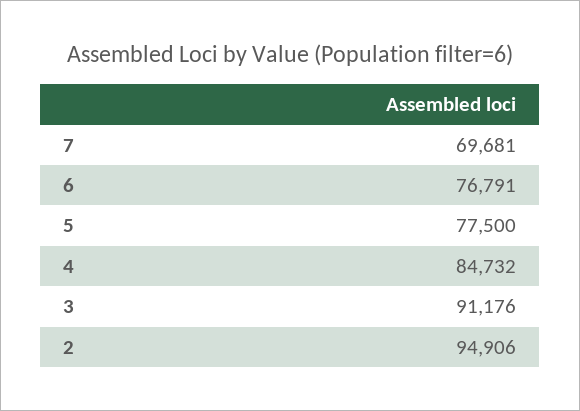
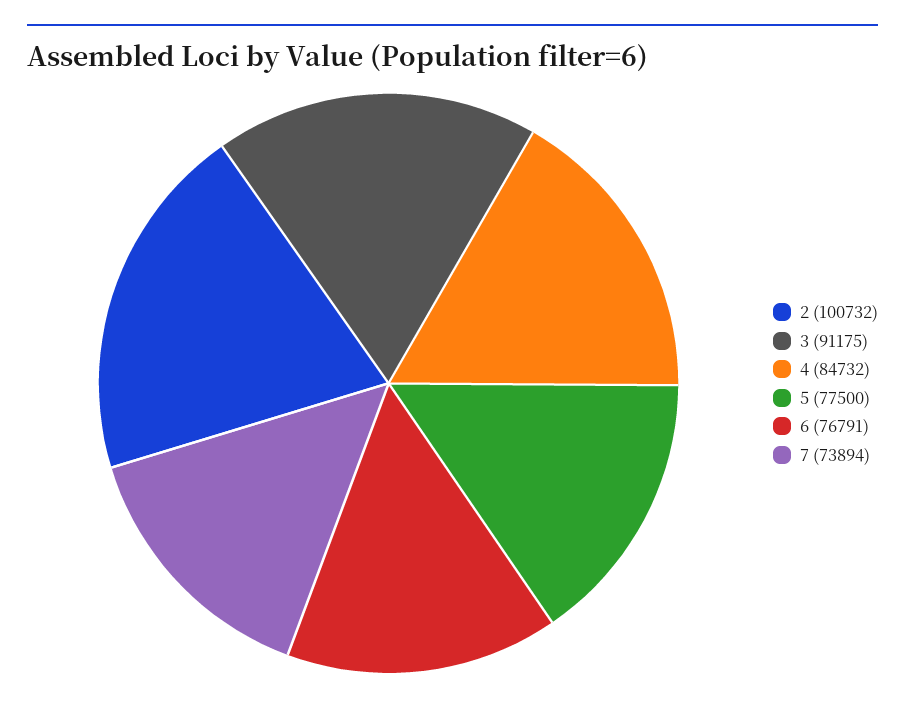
  {
-   "7": 69681,
+   "7": 73894,
    "6": 76791,
    "5": 77500,
    "4": 84732,
-   "3": 91176,
+   "3": 91175,
-   "2": 94906
+   "2": 100732
  }

